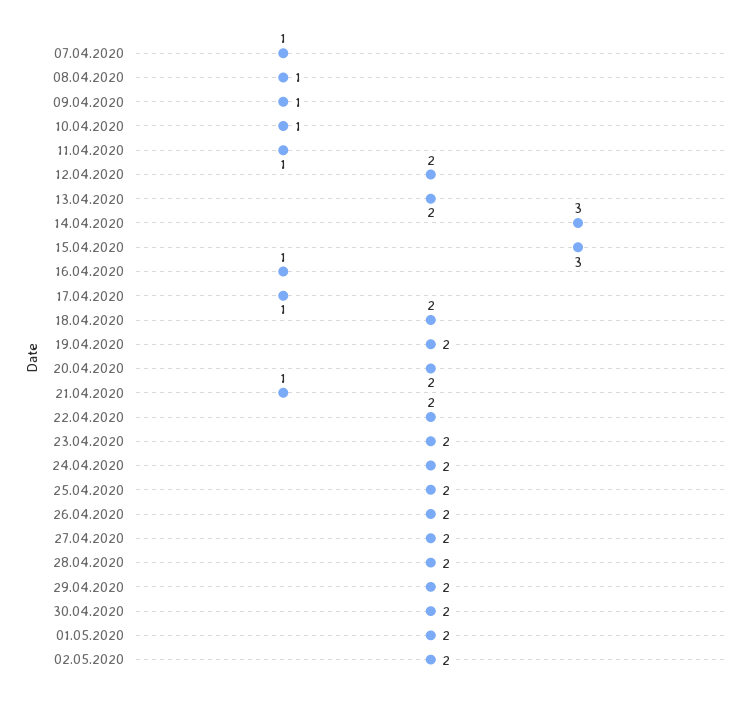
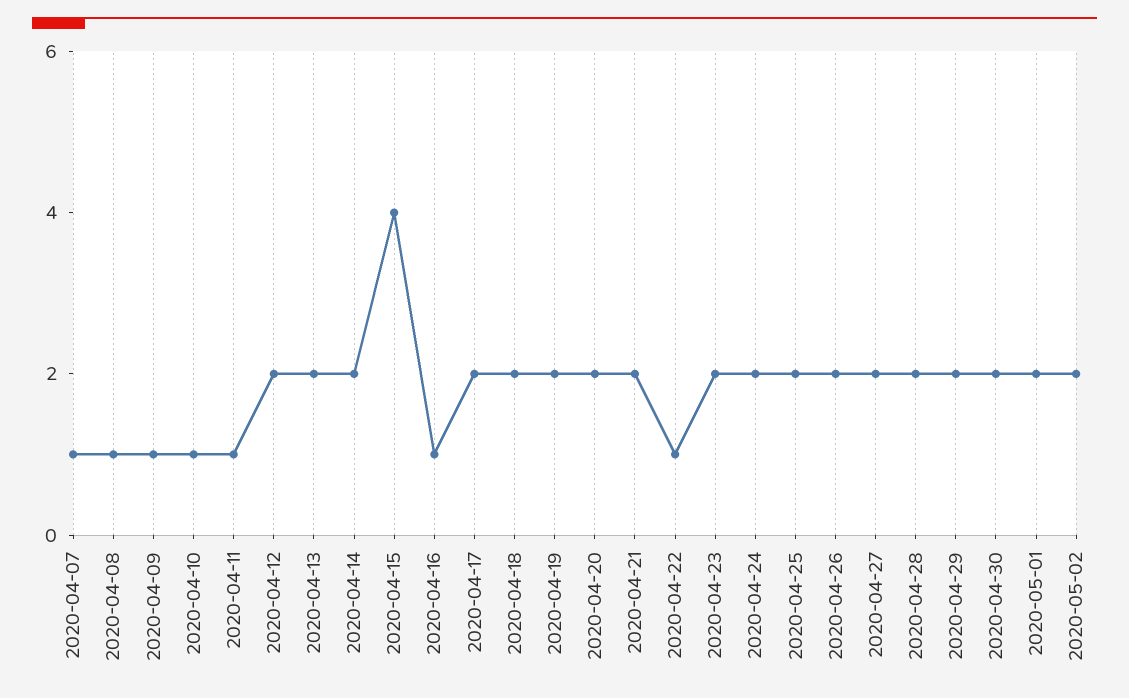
  {
    "07.04.2020": 1,
    "08.04.2020": 1,
    "09.04.2020": 1,
    "10.04.2020": 1,
    "11.04.2020": 1,
    "12.04.2020": 2,
    "13.04.2020": 2,
-   "14.04.2020": 3,
+   "14.04.2020": 2,
-   "15.04.2020": 3,
+   "15.04.2020": 4,
    "16.04.2020": 1,
-   "17.04.2020": 1,
+   "17.04.2020": 2,
    "18.04.2020": 2,
    "19.04.2020": 2,
    "20.04.2020": 2,
-   "21.04.2020": 1,
+   "21.04.2020": 2,
-   "22.04.2020": 2,
+   "22.04.2020": 1,
    "23.04.2020": 2,
    "24.04.2020": 2,
    "25.04.2020": 2,
    "26.04.2020": 2,
    "27.04.2020": 2,
    "28.04.2020": 2,
    "29.04.2020": 2,
    "30.04.2020": 2,
    "01.05.2020": 2,
    "02.05.2020": 2
  }

